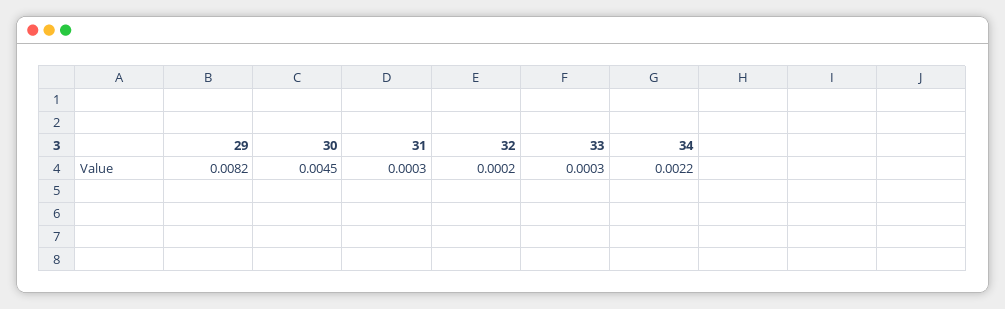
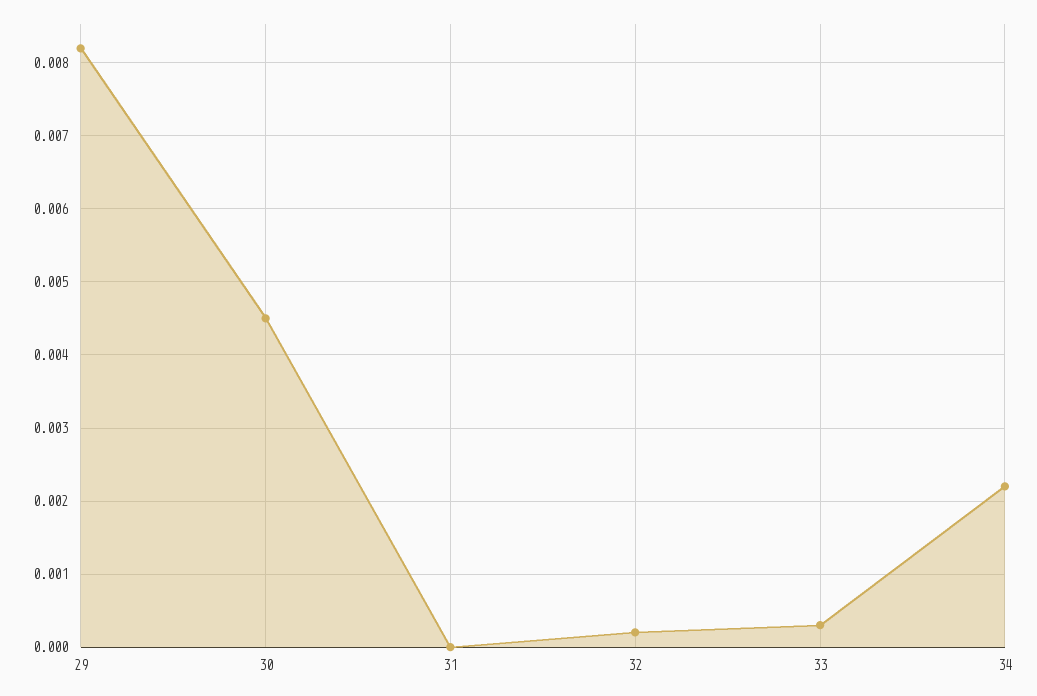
  {
    "29": 0.0082,
    "30": 0.0045,
-   "31": 0.0003,
+   "31": 0,
    "32": 0.0002,
    "33": 0.0003,
    "34": 0.0022
  }

